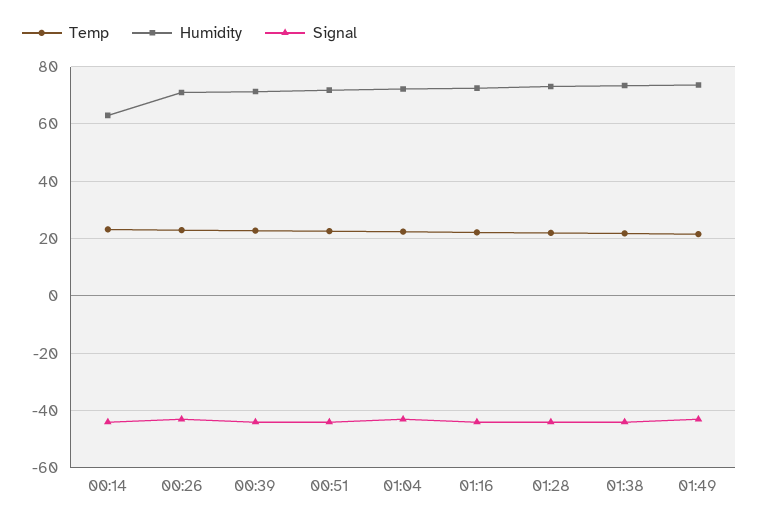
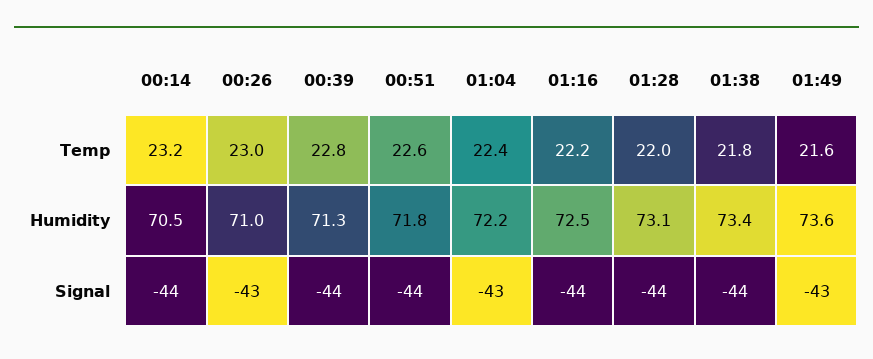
  {
    "Temp": {
      "00:14": 23.2,
      "00:26": 23,
      "00:39": 22.8,
      "00:51": 22.6,
      "01:04": 22.4,
      "01:16": 22.2,
      "01:28": 22,
      "01:38": 21.8,
      "01:49": 21.6
    },
    "Humidity": {
-     "00:14": 62.5,
+     "00:14": 70.5,
      "00:26": 71,
      "00:39": 71.3,
      "00:51": 71.8,
      "01:04": 72.2,
      "01:16": 72.5,
      "01:28": 73.1,
      "01:38": 73.4,
      "01:49": 73.6
    },
    "Signal": {
      "00:14": -44,
      "00:26": -43,
      "00:39": -44,
      "00:51": -44,
      "01:04": -43,
      "01:16": -44,
      "01:28": -44,
      "01:38": -44,
      "01:49": -43
    }
  }

